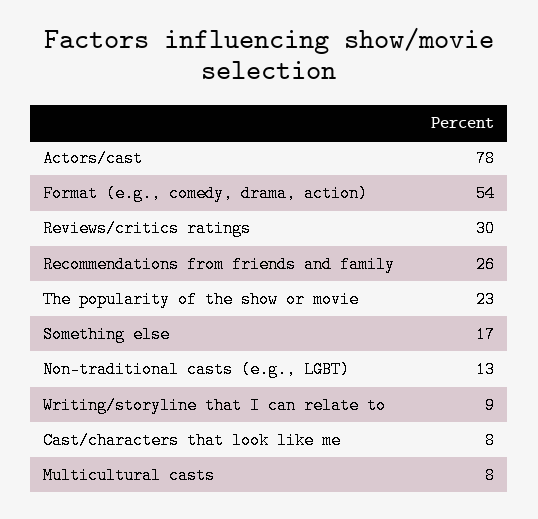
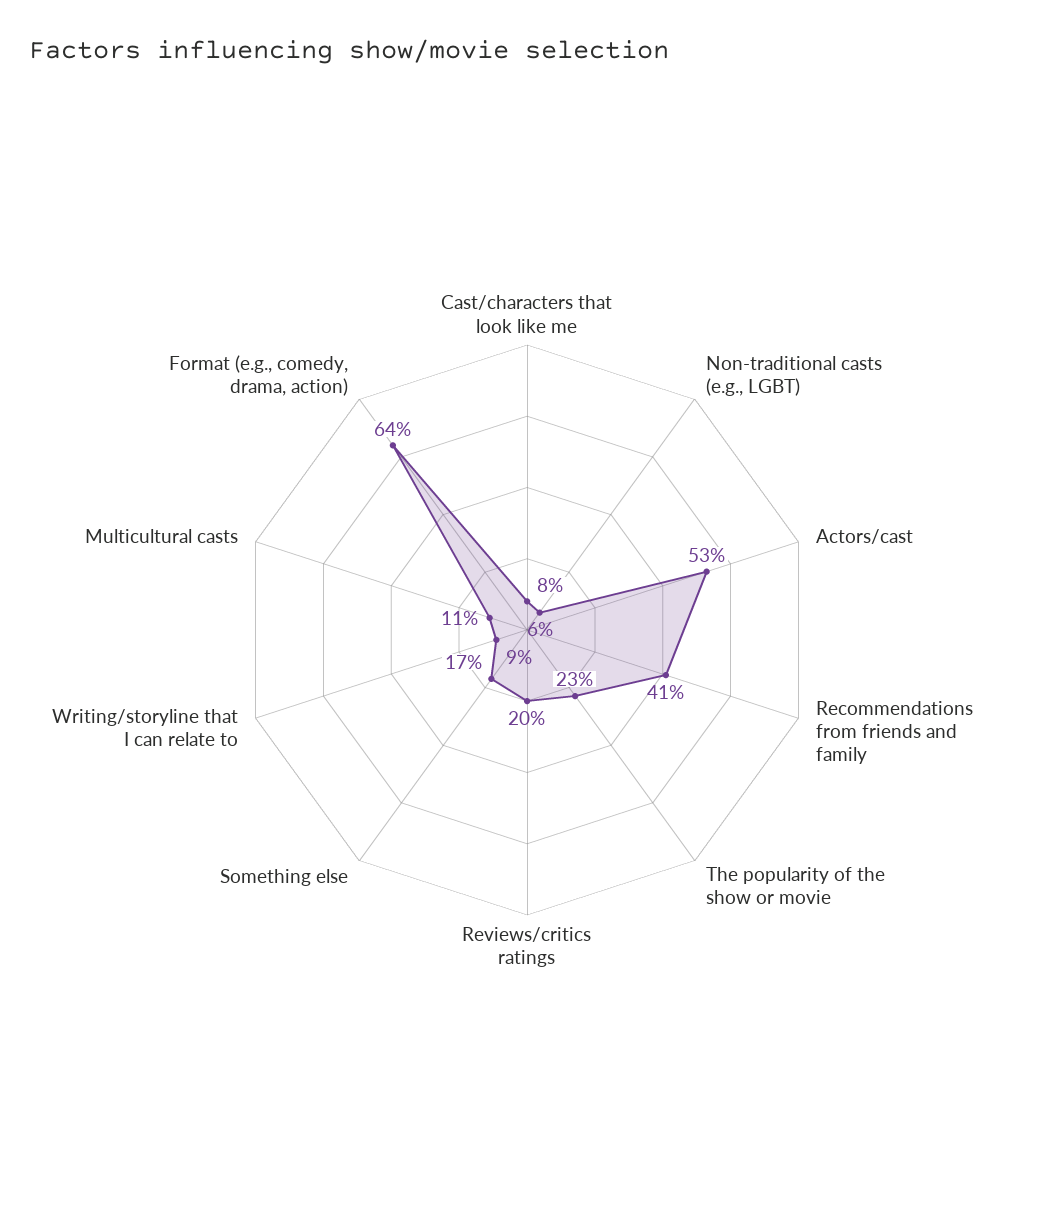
  {
-   "Actors/cast": 78,
+   "Actors/cast": 53,
-   "Format (e.g., comedy, drama, action)": 54,
+   "Format (e.g., comedy, drama, action)": 64,
-   "Reviews/critics ratings": 30,
+   "Reviews/critics ratings": 20,
-   "Recommendations from friends and family": 26,
+   "Recommendations from friends and family": 41,
    "The popularity of the show or movie": 23,
    "Something else": 17,
-   "Non-traditional casts (e.g., LGBT)": 13,
+   "Non-traditional casts (e.g., LGBT)": 6,
    "Writing/storyline that I can relate to": 9,
    "Cast/characters that look like me": 8,
-   "Multicultural casts": 8
+   "Multicultural casts": 11
  }

